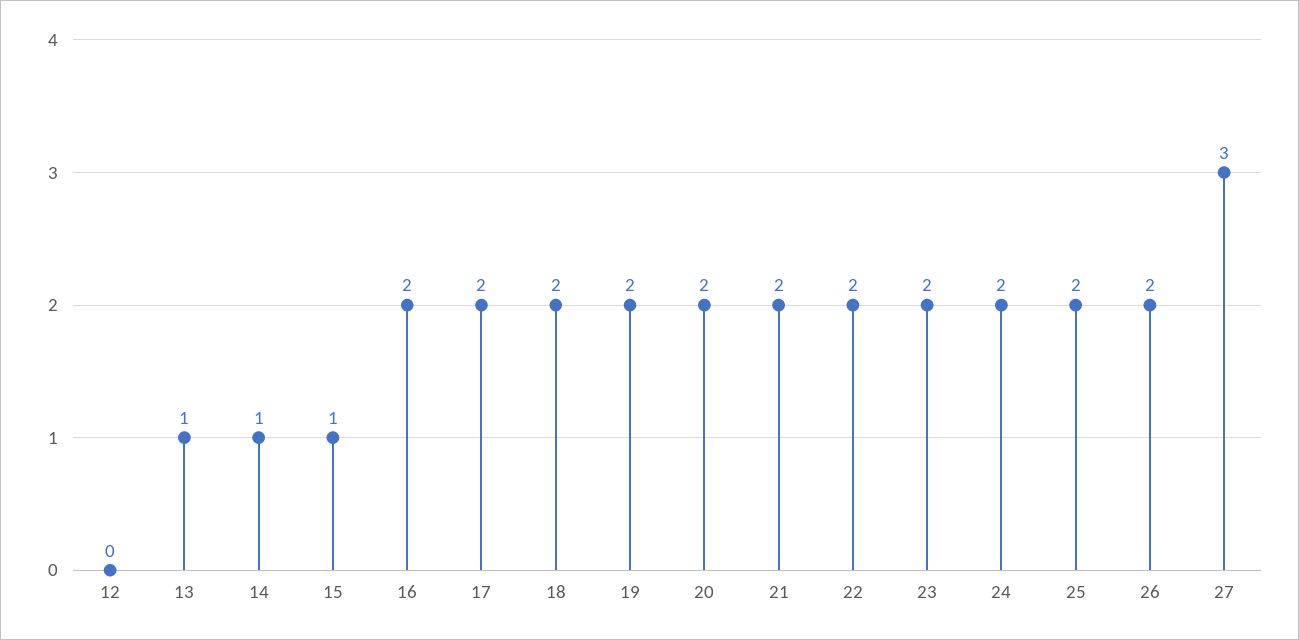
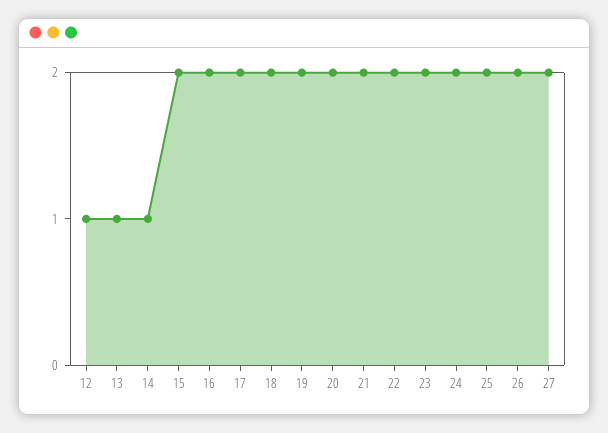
  {
-   "12": 0,
+   "12": 1,
    "13": 1,
    "14": 1,
-   "15": 1,
+   "15": 2,
    "16": 2,
    "17": 2,
    "18": 2,
    "19": 2,
    "20": 2,
    "21": 2,
    "22": 2,
    "23": 2,
    "24": 2,
    "25": 2,
    "26": 2,
-   "27": 3
+   "27": 2
  }

